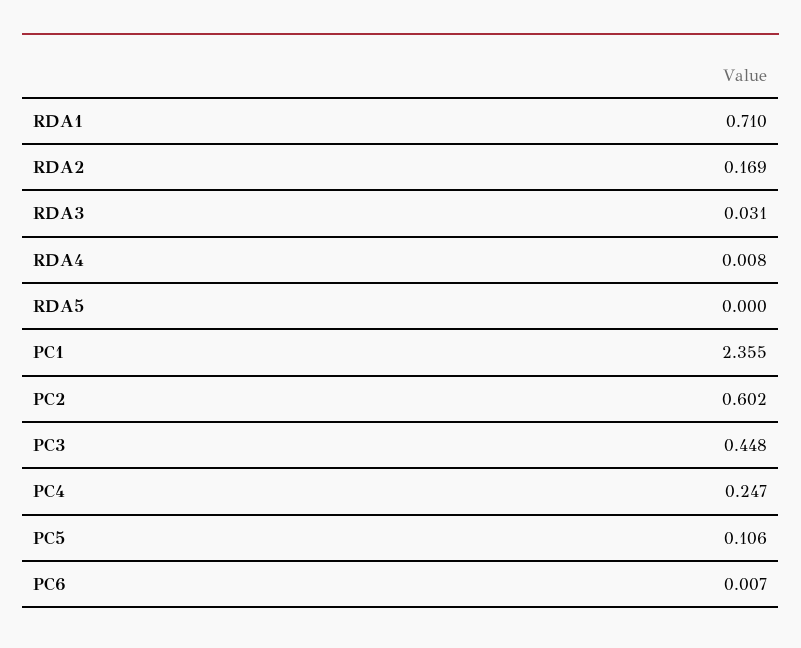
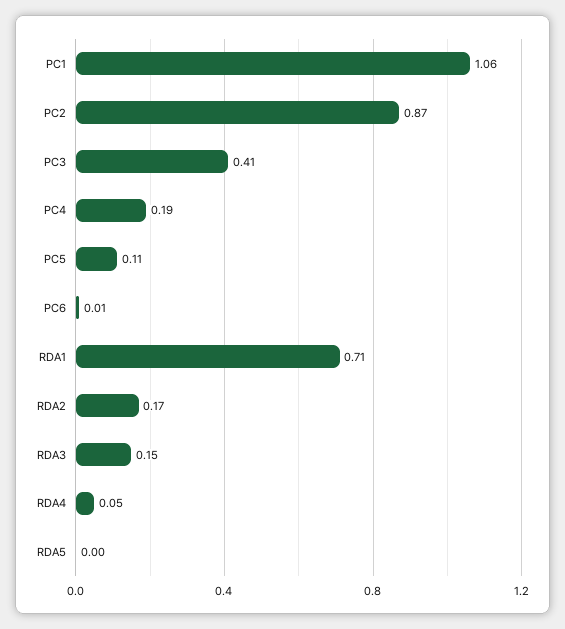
  {
    "RDA1": 0.71,
    "RDA2": 0.169,
-   "RDA3": 0.031,
+   "RDA3": 0.15,
-   "RDA4": 0.008,
+   "RDA4": 0.05,
    "RDA5": 0,
-   "PC1": 2.355,
+   "PC1": 1.06,
-   "PC2": 0.602,
+   "PC2": 0.87,
-   "PC3": 0.448,
+   "PC3": 0.41,
-   "PC4": 0.247,
+   "PC4": 0.19,
    "PC5": 0.106,
    "PC6": 0.007
  }

